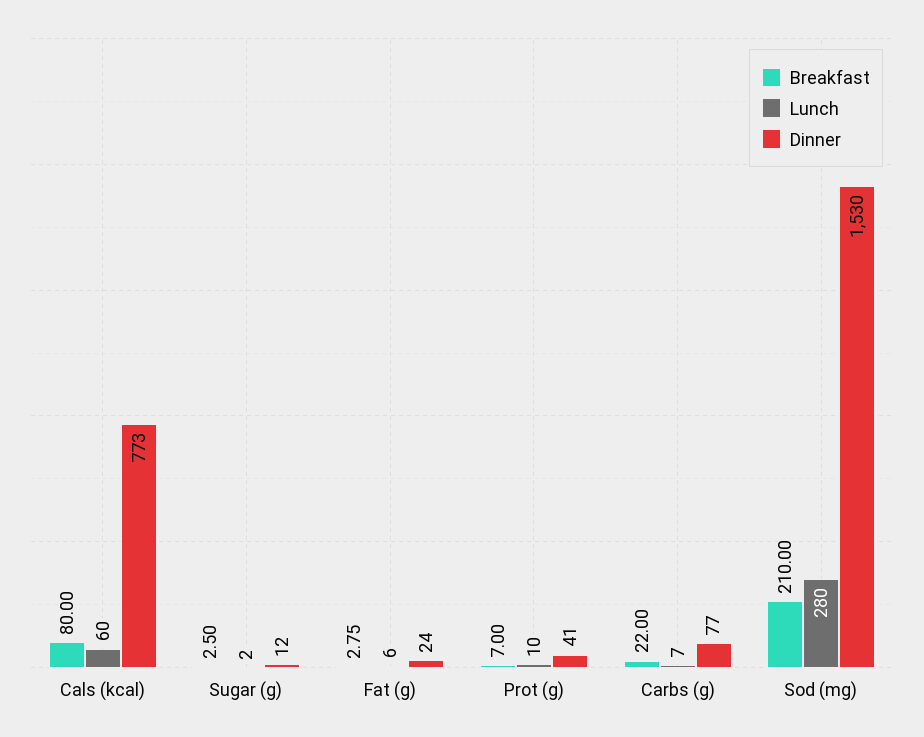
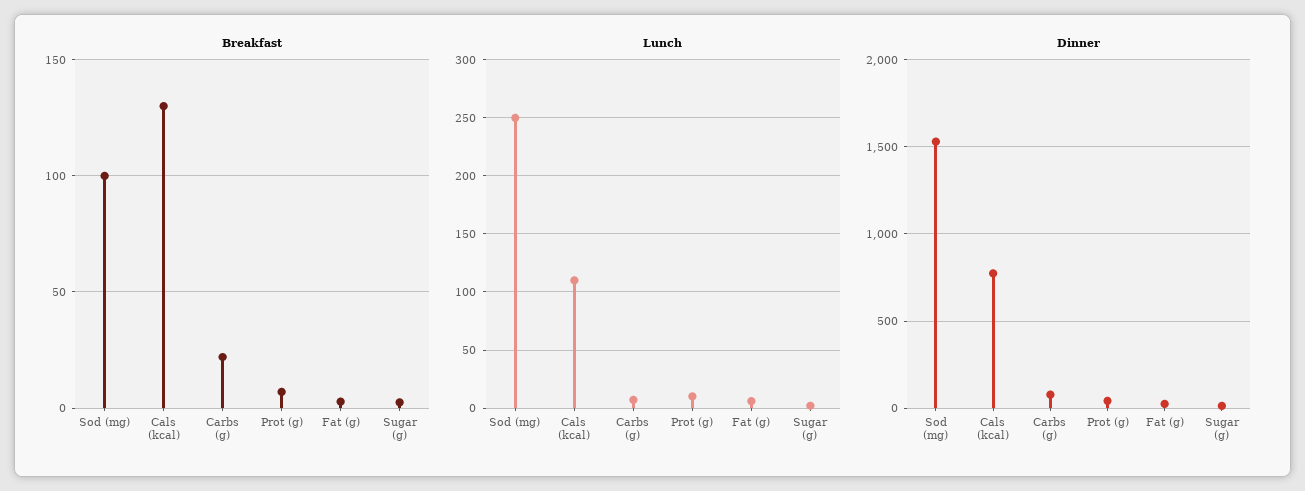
  {
    "Breakfast": {
-     "Cals (kcal)": 80,
+     "Cals (kcal)": 130,
      "Sugar (g)": 2.5,
      "Fat (g)": 2.75,
      "Prot (g)": 7,
      "Carbs (g)": 22,
-     "Sod (mg)": 210
+     "Sod (mg)": 100
    },
    "Lunch": {
-     "Cals (kcal)": 60,
+     "Cals (kcal)": 110,
      "Sugar (g)": 2,
      "Fat (g)": 6,
      "Prot (g)": 10,
      "Carbs (g)": 7,
-     "Sod (mg)": 280
+     "Sod (mg)": 250
    },
    "Dinner": {
      "Cals (kcal)": 773,
      "Sugar (g)": 12,
      "Fat (g)": 24,
      "Prot (g)": 41,
      "Carbs (g)": 77,
      "Sod (mg)": 1530
    }
  }

